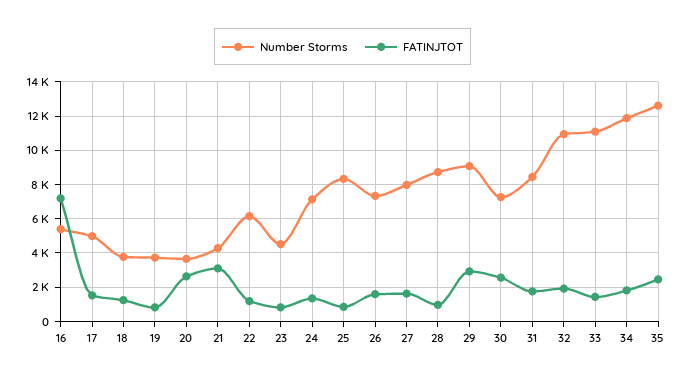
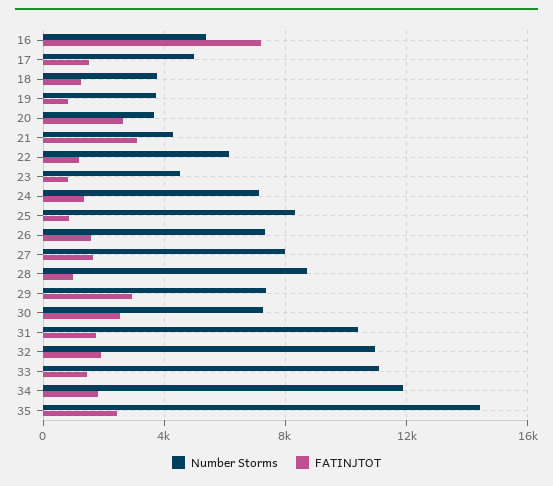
  {
    "Number Storms": {
      "16": 5500,
      "17": 5000,
      "18": 4000,
      "19": 3500,
      "20": 3500,
      "21": 4500,
      "22": 6000,
      "23": 4500,
      "24": 7000,
      "25": 8500,
      "26": 7500,
      "27": 8000,
      "28": 8500,
-     "29": 9000,
+     "29": 7500,
      "30": 7500,
-     "31": 8500,
+     "31": 10500,
      "32": 11000,
      "33": 11000,
      "34": 12000,
-     "35": 12500
+     "35": 14500
    },
    "FATINJTOT": {
      "16": 7000,
      "17": 1500,
      "18": 1000,
      "19": 1000,
      "20": 2500,
      "21": 3000,
      "22": 1000,
      "23": 1000,
      "24": 1500,
      "25": 1000,
      "26": 1500,
      "27": 1500,
      "28": 1000,
      "29": 3000,
      "30": 2500,
      "31": 2000,
      "32": 2000,
      "33": 1500,
      "34": 2000,
      "35": 2500
    }
  }

